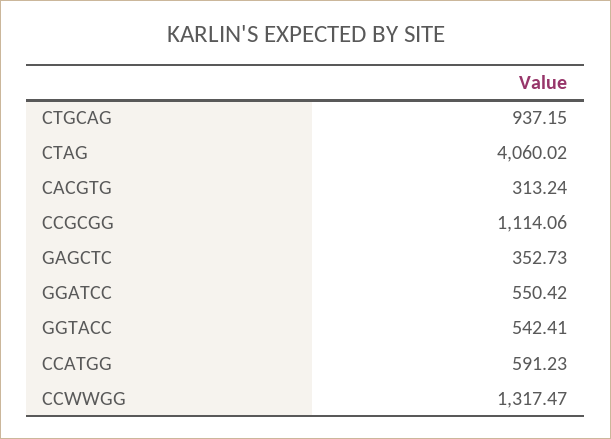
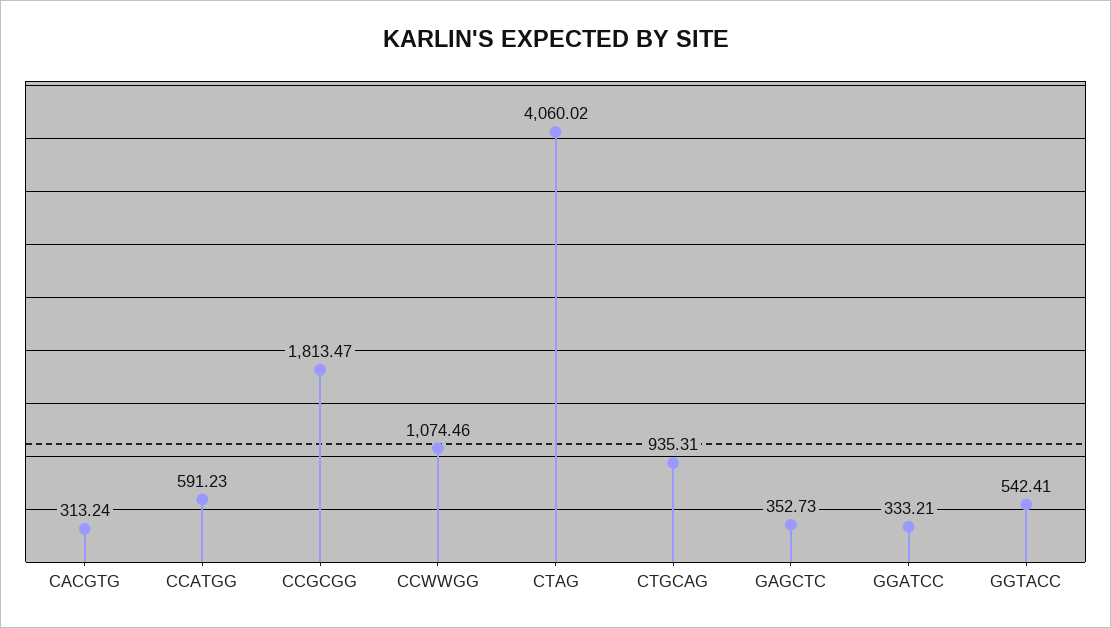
  {
-   "CTGCAG": 937.15,
+   "CTGCAG": 935.31,
    "CTAG": 4060.02,
    "CACGTG": 313.24,
-   "CCGCGG": 1114.06,
+   "CCGCGG": 1813.47,
    "GAGCTC": 352.73,
-   "GGATCC": 550.42,
+   "GGATCC": 333.21,
    "GGTACC": 542.41,
    "CCATGG": 591.23,
-   "CCWWGG": 1317.47
+   "CCWWGG": 1074.46
  }

